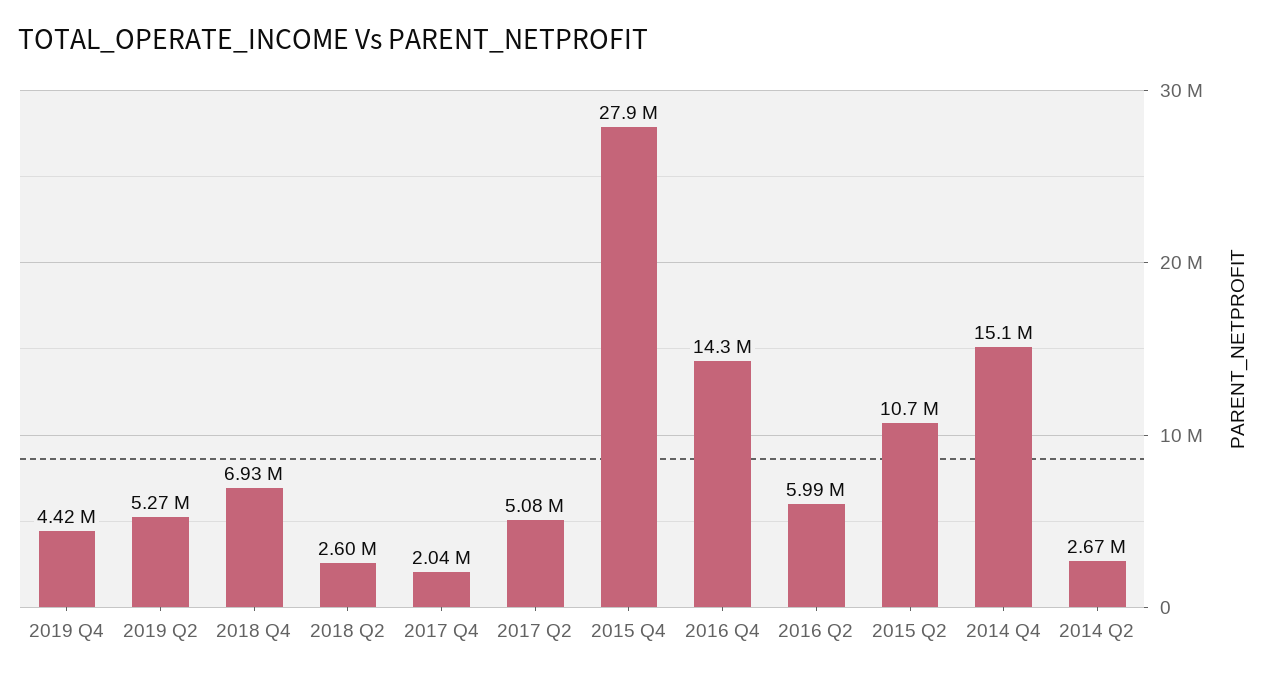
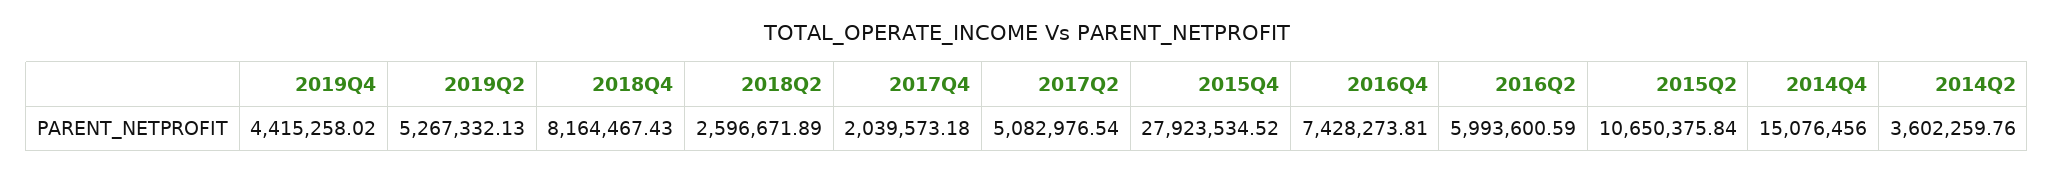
  {
    "2019 Q4": 4415258.02,
    "2019 Q2": 5267332.13,
-   "2018 Q4": 6930000,
+   "2018 Q4": 8164467.43,
    "2018 Q2": 2596671.89,
    "2017 Q4": 2039573.18,
    "2017 Q2": 5082976.54,
    "2015 Q4": 27923534.52,
-   "2016 Q4": 14300000,
+   "2016 Q4": 7428273.81,
    "2016 Q2": 5993600.59,
    "2015 Q2": 10650375.84,
    "2014 Q4": 15076456,
-   "2014 Q2": 2670000
+   "2014 Q2": 3602259.76
  }

